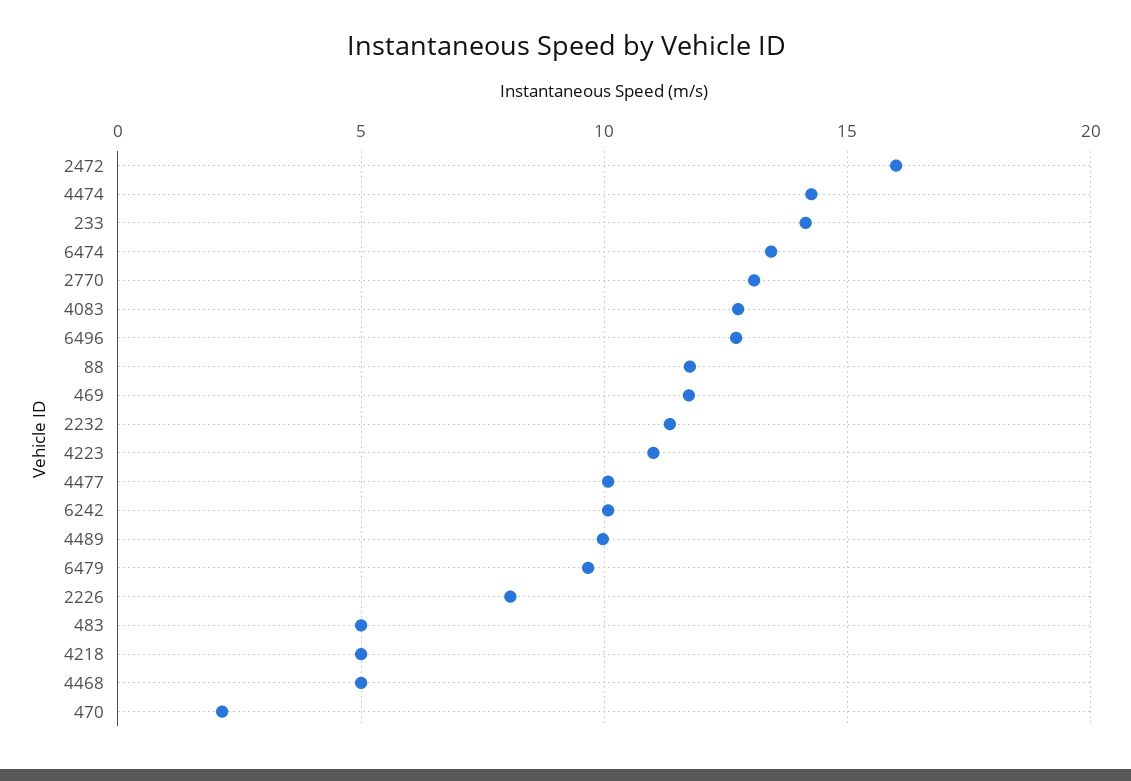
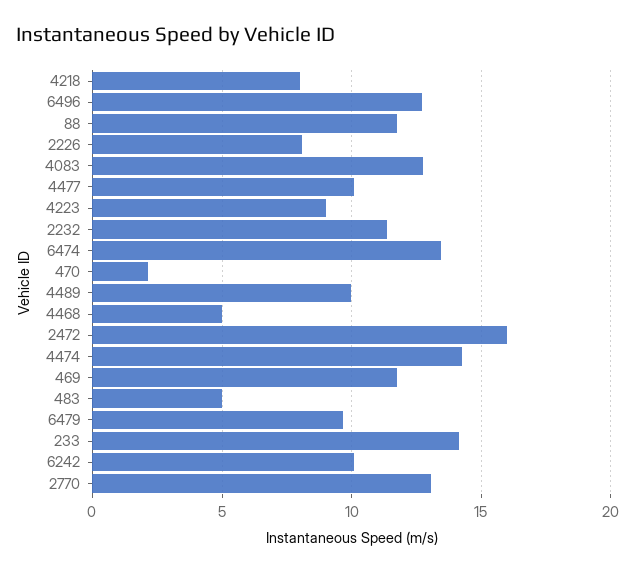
  {
    "2472": 16,
    "4474": 14.5,
    "233": 14,
    "6474": 13.5,
    "2770": 13,
    "4083": 13,
    "6496": 12.5,
    "88": 12,
    "469": 11.5,
    "2232": 11.5,
-   "4223": 11,
+   "4223": 9,
    "4477": 10,
    "6242": 10,
    "4489": 10,
    "6479": 9.5,
    "2226": 8,
    "483": 5,
-   "4218": 5,
+   "4218": 8,
    "4468": 5,
    "470": 2
  }

